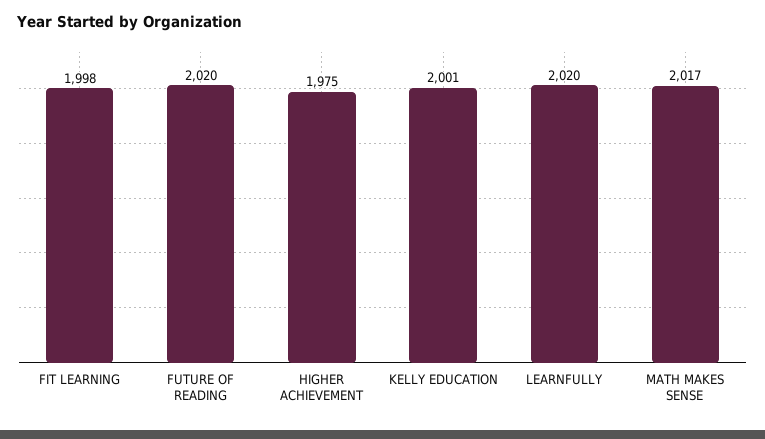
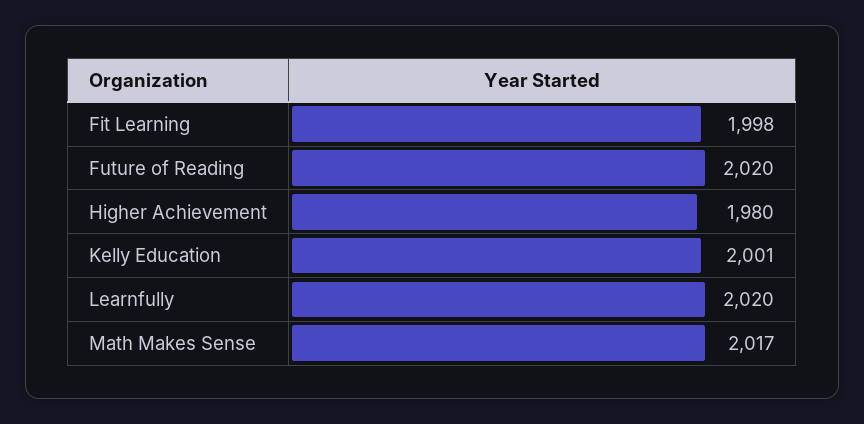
  {
    "FIT LEARNING": 1998,
    "FUTURE OF READING": 2020,
-   "HIGHER ACHIEVEMENT": 1975,
+   "HIGHER ACHIEVEMENT": 1980,
    "KELLY EDUCATION": 2001,
    "LEARNFULLY": 2020,
    "MATH MAKES SENSE": 2017
  }

